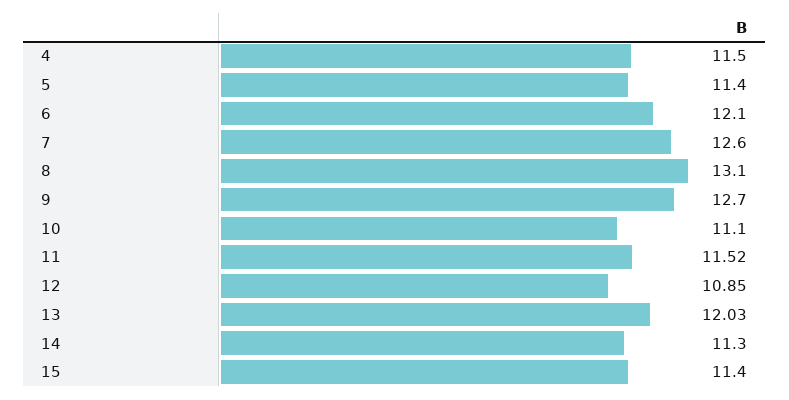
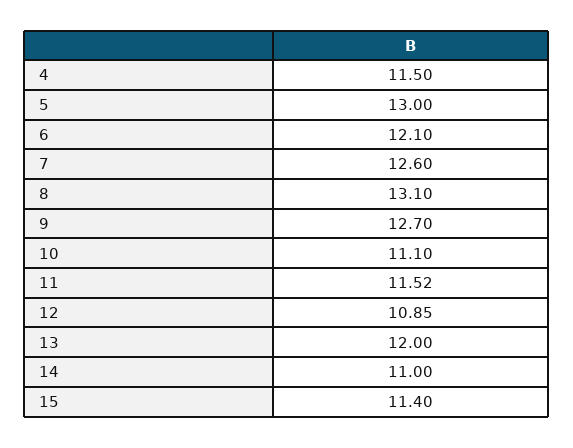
  {
    "4": 11.5,
-   "5": 11.4,
+   "5": 13,
    "6": 12.1,
    "7": 12.6,
    "8": 13.1,
    "9": 12.7,
    "10": 11.1,
    "11": 11.52,
    "12": 10.85,
-   "13": 12.03,
+   "13": 12,
-   "14": 11.3,
+   "14": 11,
    "15": 11.4
  }

